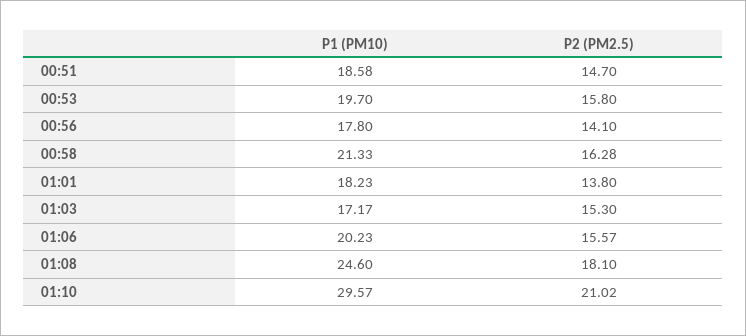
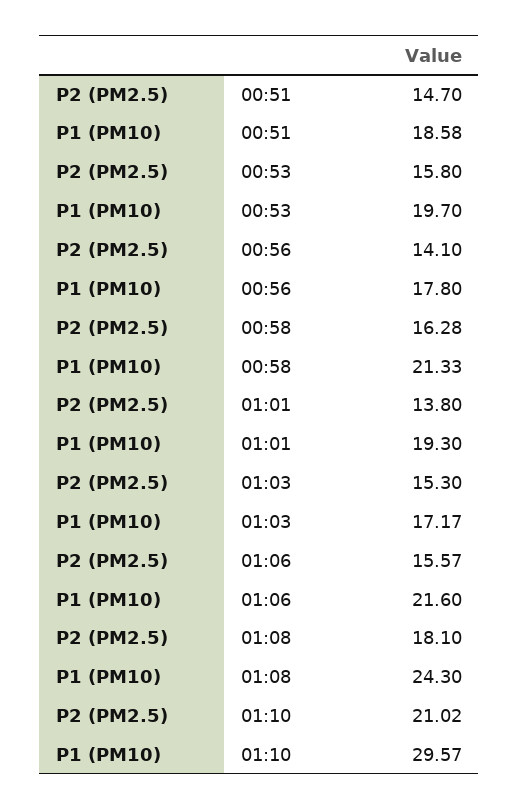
  {
    "P1 (PM10)": {
      "00:51": 18.58,
      "00:53": 19.7,
      "00:56": 17.8,
      "00:58": 21.33,
-     "01:01": 18.23,
+     "01:01": 19.3,
      "01:03": 17.17,
-     "01:06": 20.23,
+     "01:06": 21.6,
-     "01:08": 24.6,
+     "01:08": 24.3,
      "01:10": 29.57
    },
    "P2 (PM2.5)": {
      "00:51": 14.7,
      "00:53": 15.8,
      "00:56": 14.1,
      "00:58": 16.28,
      "01:01": 13.8,
      "01:03": 15.3,
      "01:06": 15.57,
      "01:08": 18.1,
      "01:10": 21.02
    }
  }

